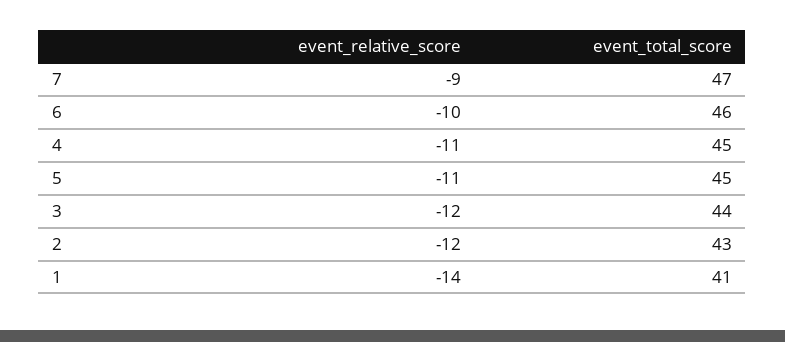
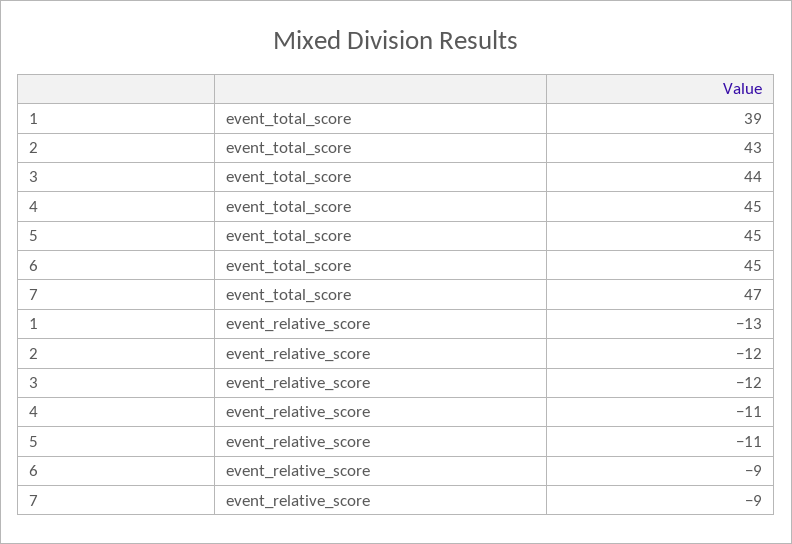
  {
    "event_relative_score": {
      "7": -9,
-     "6": -10,
+     "6": -9,
      "4": -11,
      "5": -11,
      "3": -12,
      "2": -12,
-     "1": -14
+     "1": -13
    },
    "event_total_score": {
      "7": 47,
-     "6": 46,
+     "6": 45,
      "4": 45,
      "5": 45,
      "3": 44,
      "2": 43,
-     "1": 41
+     "1": 39
    }
  }

